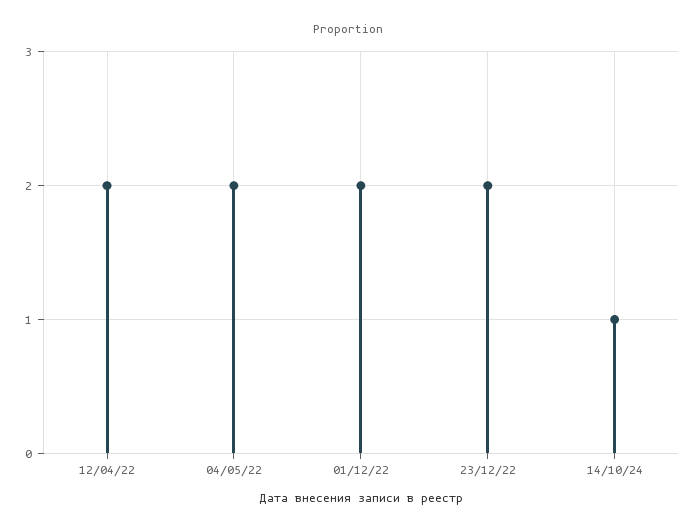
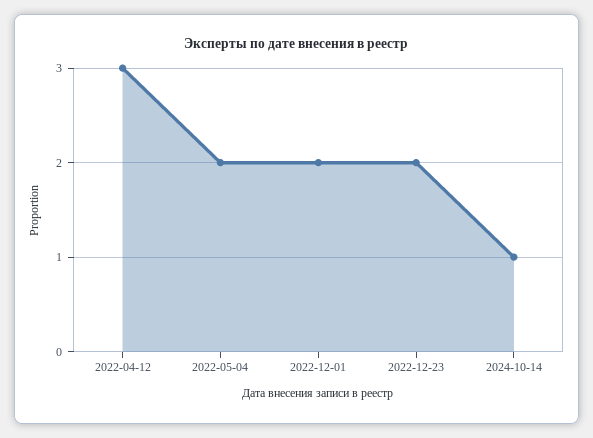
  {
-   "12/04/22": 2,
+   "12/04/22": 3,
    "04/05/22": 2,
    "01/12/22": 2,
    "23/12/22": 2,
    "14/10/24": 1
  }

